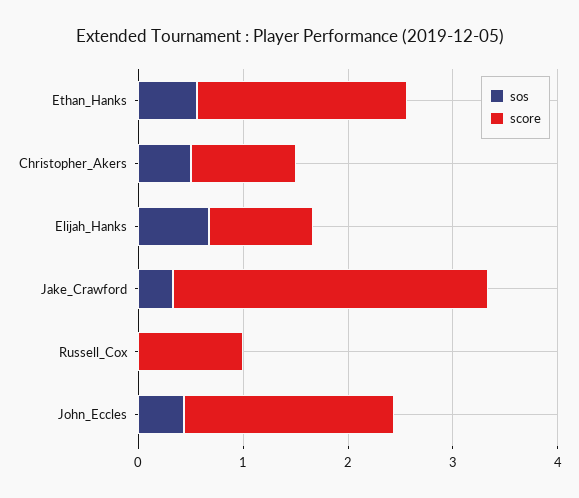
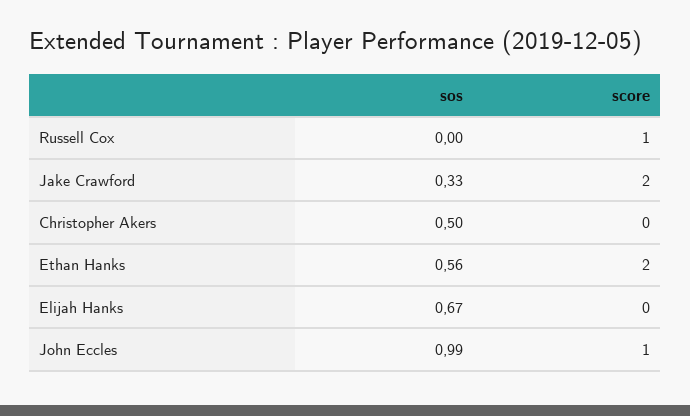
  {
    "sos": {
      "Ethan_Hanks": 0.56,
      "Christopher_Akers": 0.5,
      "Elijah_Hanks": 0.67,
      "Jake_Crawford": 0.33,
      "Russell_Cox": 0,
-     "John_Eccles": 0.4
+     "John_Eccles": 0.99
    },
    "score": {
      "Ethan_Hanks": 2,
-     "Christopher_Akers": 1,
+     "Christopher_Akers": 0,
-     "Elijah_Hanks": 1,
+     "Elijah_Hanks": 0,
-     "Jake_Crawford": 3,
+     "Jake_Crawford": 2,
      "Russell_Cox": 1,
-     "John_Eccles": 2
+     "John_Eccles": 1
    }
  }

